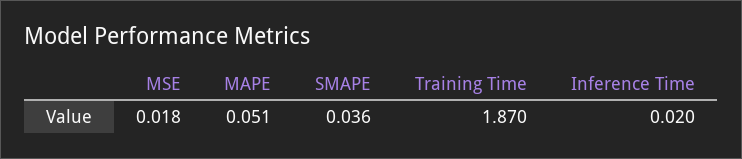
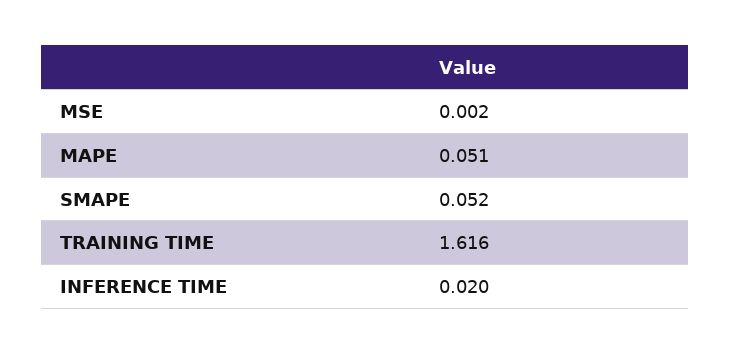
  {
-   "MSE": 0.018,
+   "MSE": 0.002,
    "MAPE": 0.051,
-   "SMAPE": 0.036,
+   "SMAPE": 0.052,
-   "Training Time": 1.87,
+   "Training Time": 1.616,
    "Inference Time": 0.02
  }

